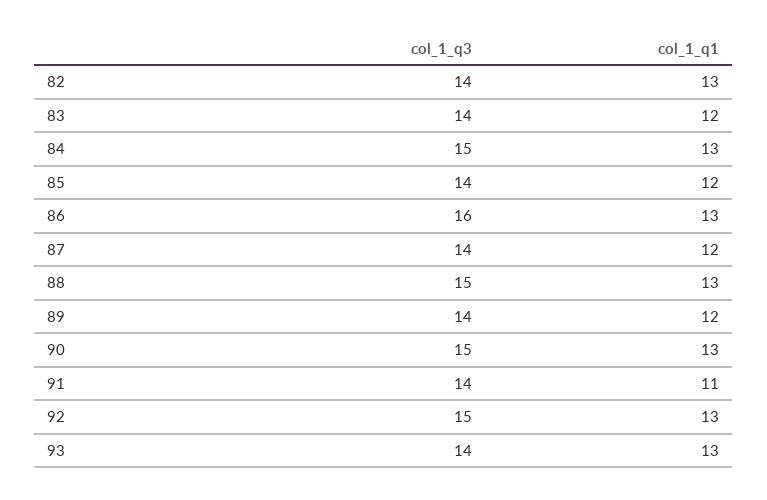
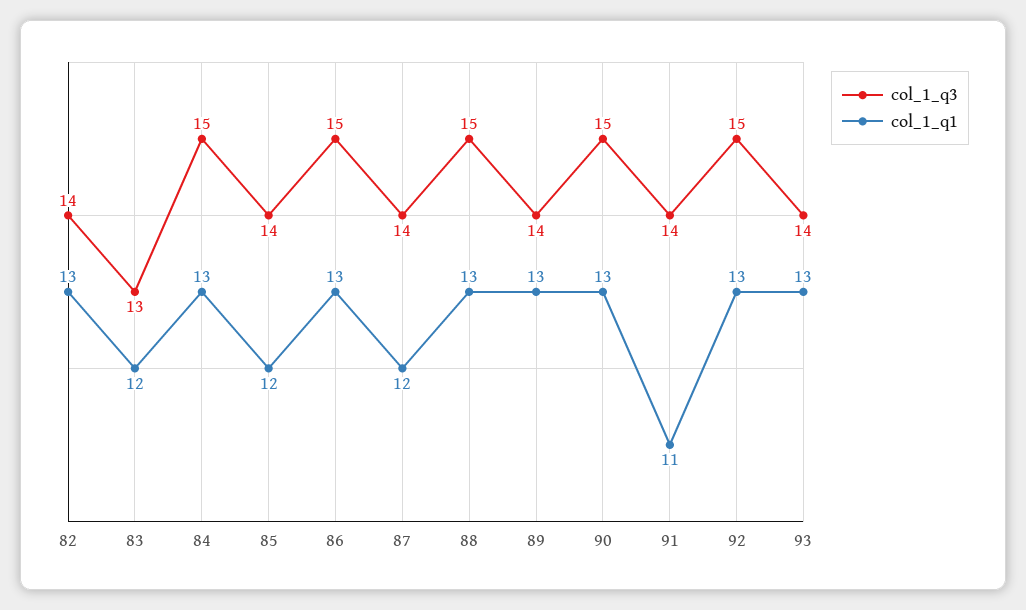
  {
    "col_1_q3": {
      "82": 14,
-     "83": 14,
+     "83": 13,
      "84": 15,
      "85": 14,
-     "86": 16,
+     "86": 15,
      "87": 14,
      "88": 15,
      "89": 14,
      "90": 15,
      "91": 14,
      "92": 15,
      "93": 14
    },
    "col_1_q1": {
      "82": 13,
      "83": 12,
      "84": 13,
      "85": 12,
      "86": 13,
      "87": 12,
      "88": 13,
-     "89": 12,
+     "89": 13,
      "90": 13,
      "91": 11,
      "92": 13,
      "93": 13
    }
  }

